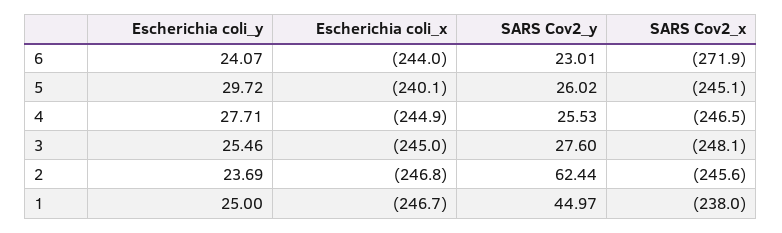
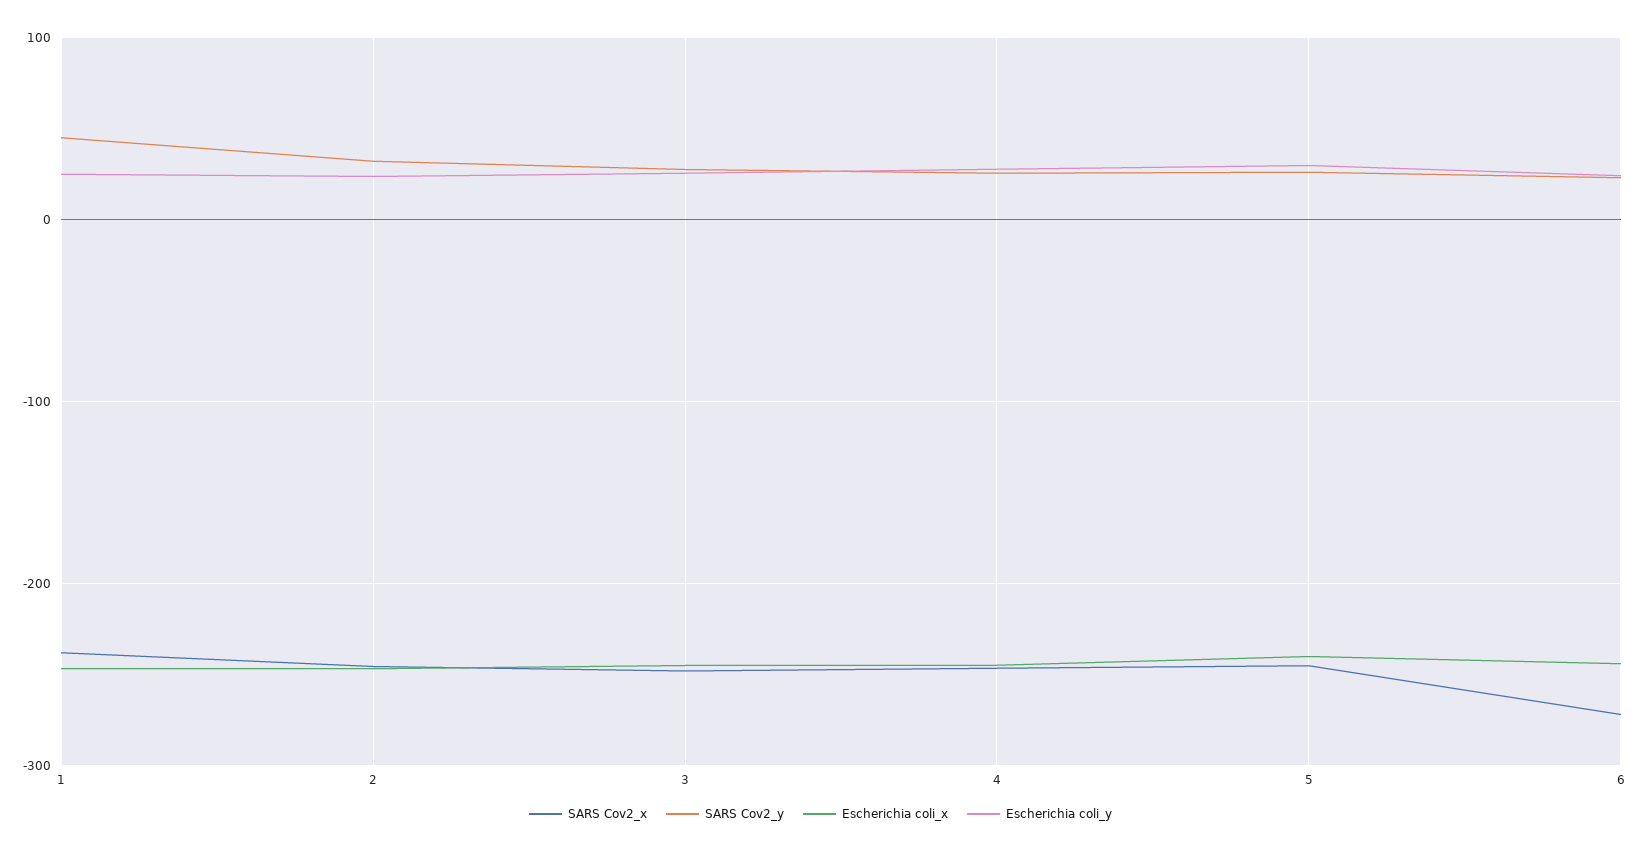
  {
    "Escherichia coli_y": {
      "6": 24.07,
      "5": 29.72,
      "4": 27.71,
      "3": 25.46,
      "2": 23.69,
      "1": 25
    },
    "Escherichia coli_x": {
      "6": -244,
      "5": -240.1,
      "4": -244.9,
      "3": -245,
      "2": -246.8,
      "1": -246.7
    },
    "SARS Cov2_y": {
      "6": 23.01,
      "5": 26.02,
      "4": 25.53,
      "3": 27.6,
-     "2": 62.44,
+     "2": 30,
      "1": 44.97
    },
    "SARS Cov2_x": {
      "6": -271.9,
      "5": -245.1,
      "4": -246.5,
      "3": -248.1,
      "2": -245.6,
      "1": -238
    }
  }

